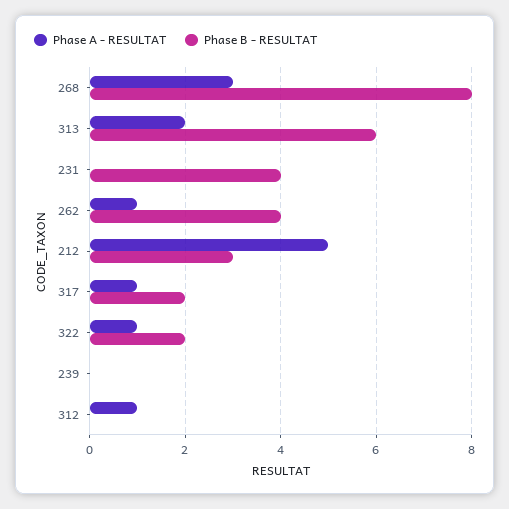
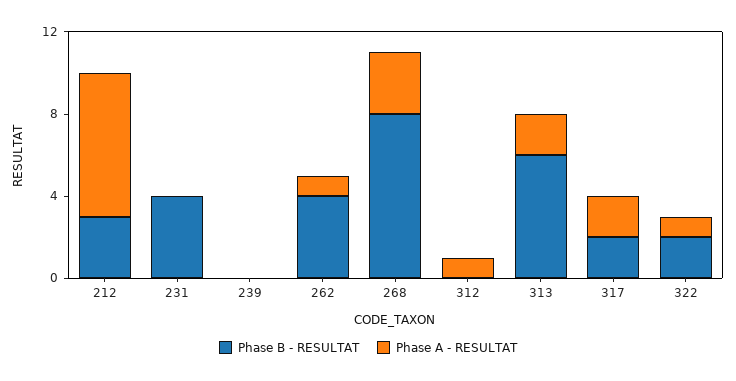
  {
    "Phase A - RESULTAT": {
      "268": 3,
      "313": 2,
      "231": 0,
      "262": 1,
-     "212": 5,
+     "212": 7,
-     "317": 1,
+     "317": 2,
      "322": 1,
      "239": 0,
      "312": 1
    },
    "Phase B - RESULTAT": {
      "268": 8,
      "313": 6,
      "231": 4,
      "262": 4,
      "212": 3,
      "317": 2,
      "322": 2,
      "239": 0,
      "312": 0
    }
  }

